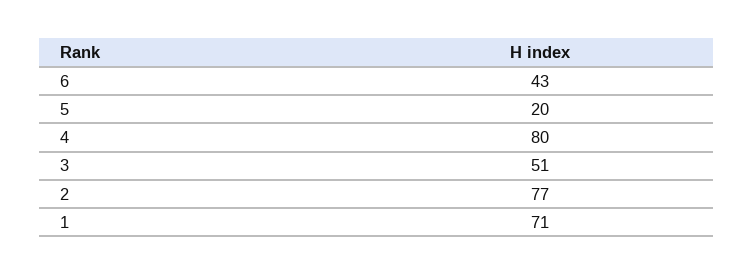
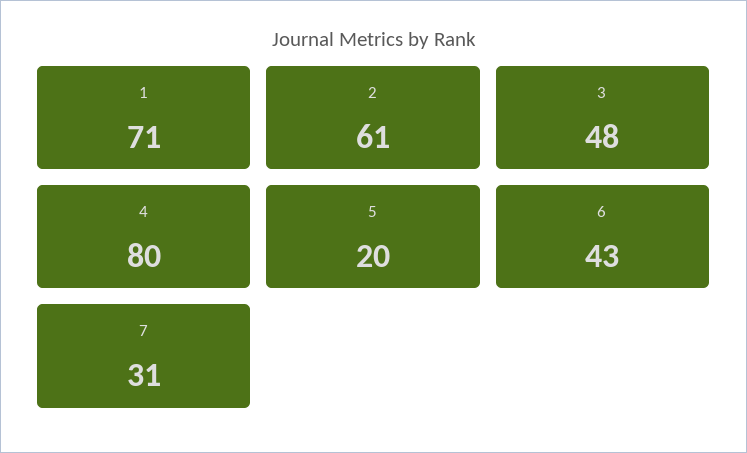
  {
    "6": 43,
    "5": 20,
    "4": 80,
-   "3": 51,
+   "3": 48,
-   "2": 77,
+   "2": 61,
-   "1": 71
+   "1": 71,
+   "7": 31
  }

